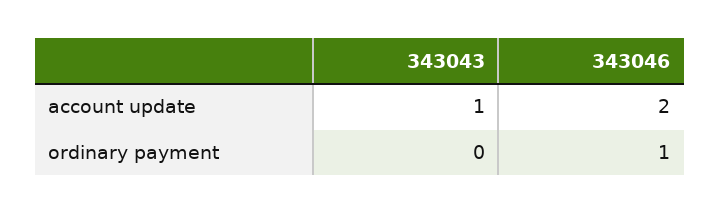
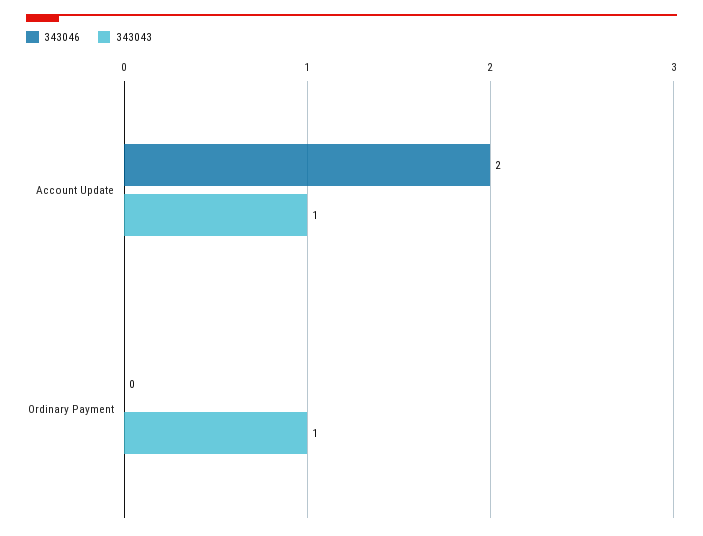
  {
    "343043": {
      "account update": 1,
-     "ordinary payment": 0
+     "ordinary payment": 1
    },
    "343046": {
      "account update": 2,
-     "ordinary payment": 1
+     "ordinary payment": 0
    }
  }

